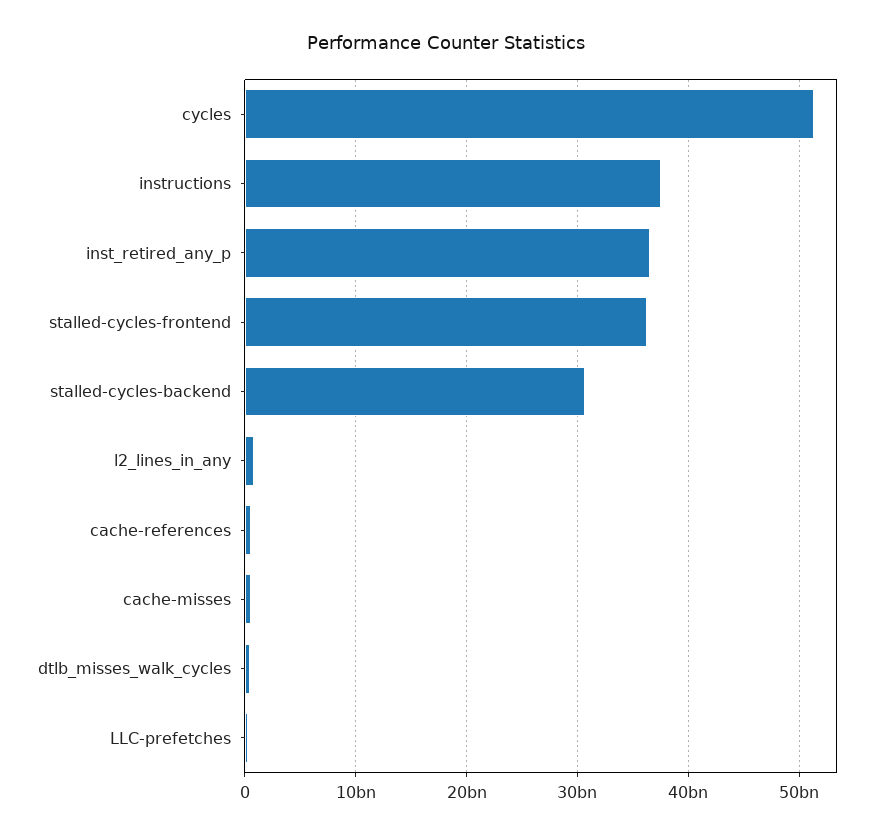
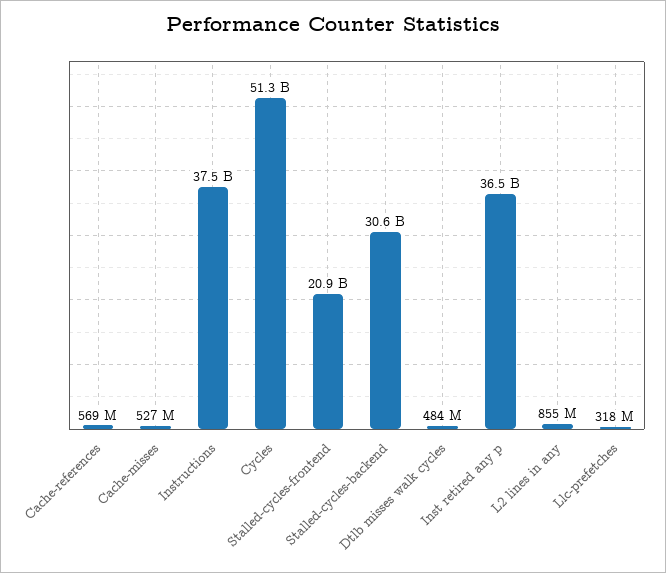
  {
    "cycles": 51300000000,
    "instructions": 37500000000,
    "inst_retired_any_p": 36500000000,
-   "stalled-cycles-frontend": 36000000000,
+   "stalled-cycles-frontend": 20900000000,
    "stalled-cycles-backend": 30600000000,
    "l2_lines_in_any": 855000000,
    "cache-references": 569000000,
    "cache-misses": 527000000,
    "dtlb_misses_walk_cycles": 484000000,
    "LLC-prefetches": 318000000
  }

